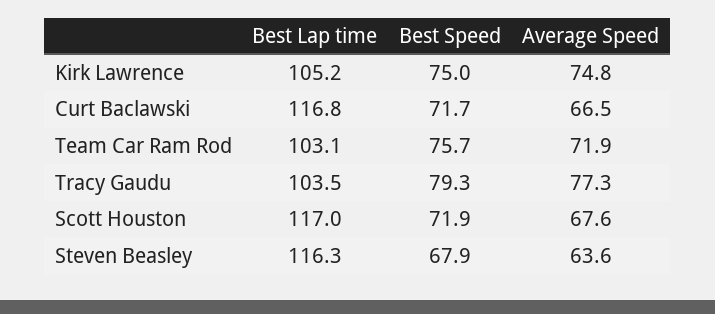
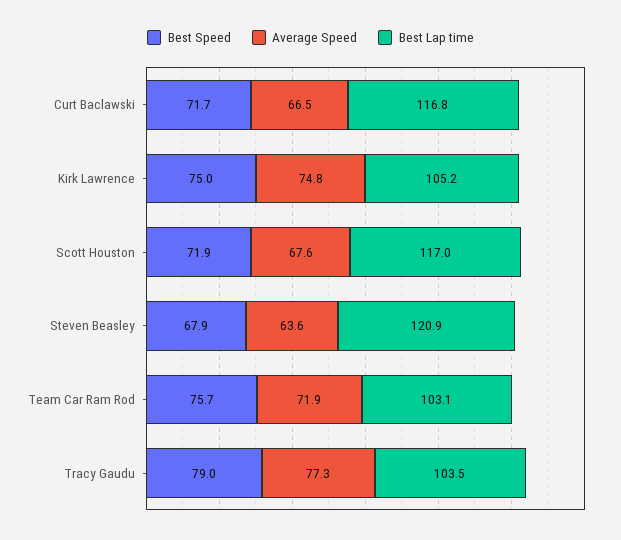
  {
    "Best Lap time": {
      "Kirk Lawrence": 105.2,
      "Curt Baclawski": 116.8,
      "Team Car Ram Rod": 103.1,
      "Tracy Gaudu": 103.5,
      "Scott Houston": 117,
-     "Steven Beasley": 116.3
+     "Steven Beasley": 120.9
    },
    "Best Speed": {
      "Kirk Lawrence": 75,
      "Curt Baclawski": 71.7,
      "Team Car Ram Rod": 75.7,
-     "Tracy Gaudu": 79.3,
+     "Tracy Gaudu": 79,
      "Scott Houston": 71.9,
      "Steven Beasley": 67.9
    },
    "Average Speed": {
      "Kirk Lawrence": 74.8,
      "Curt Baclawski": 66.5,
      "Team Car Ram Rod": 71.9,
      "Tracy Gaudu": 77.3,
      "Scott Houston": 67.6,
      "Steven Beasley": 63.6
    }
  }

